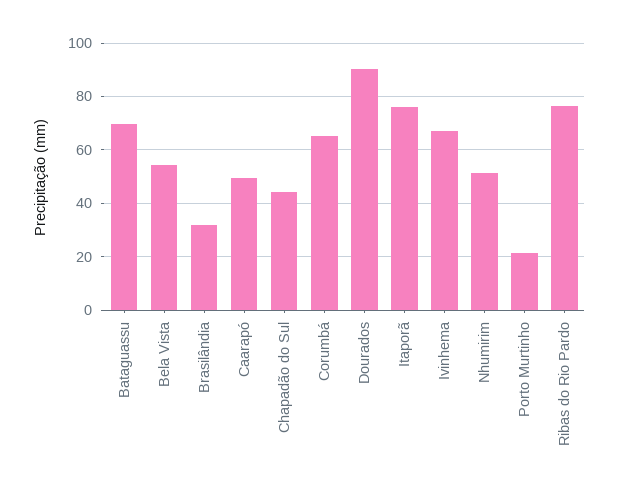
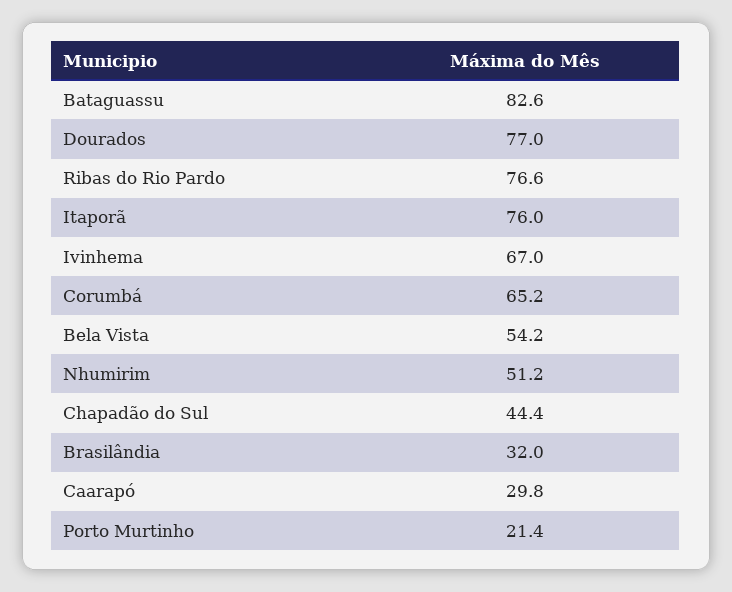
  {
-   "Bataguassu": 70,
+   "Bataguassu": 82.6,
    "Bela Vista": 54.2,
    "Brasilândia": 32,
-   "Caarapó": 50,
+   "Caarapó": 29.8,
    "Chapadão do Sul": 44.4,
    "Corumbá": 65.2,
-   "Dourados": 90,
+   "Dourados": 77,
    "Itaporã": 76,
    "Ivinhema": 67,
    "Nhumirim": 51.2,
    "Porto Murtinho": 21.4,
    "Ribas do Rio Pardo": 76.6
  }

